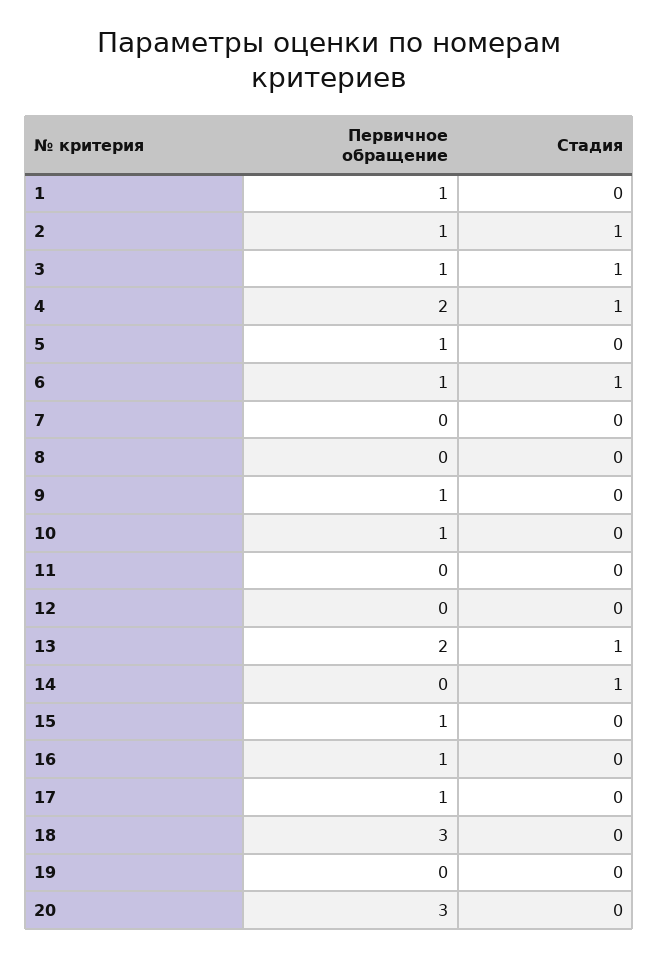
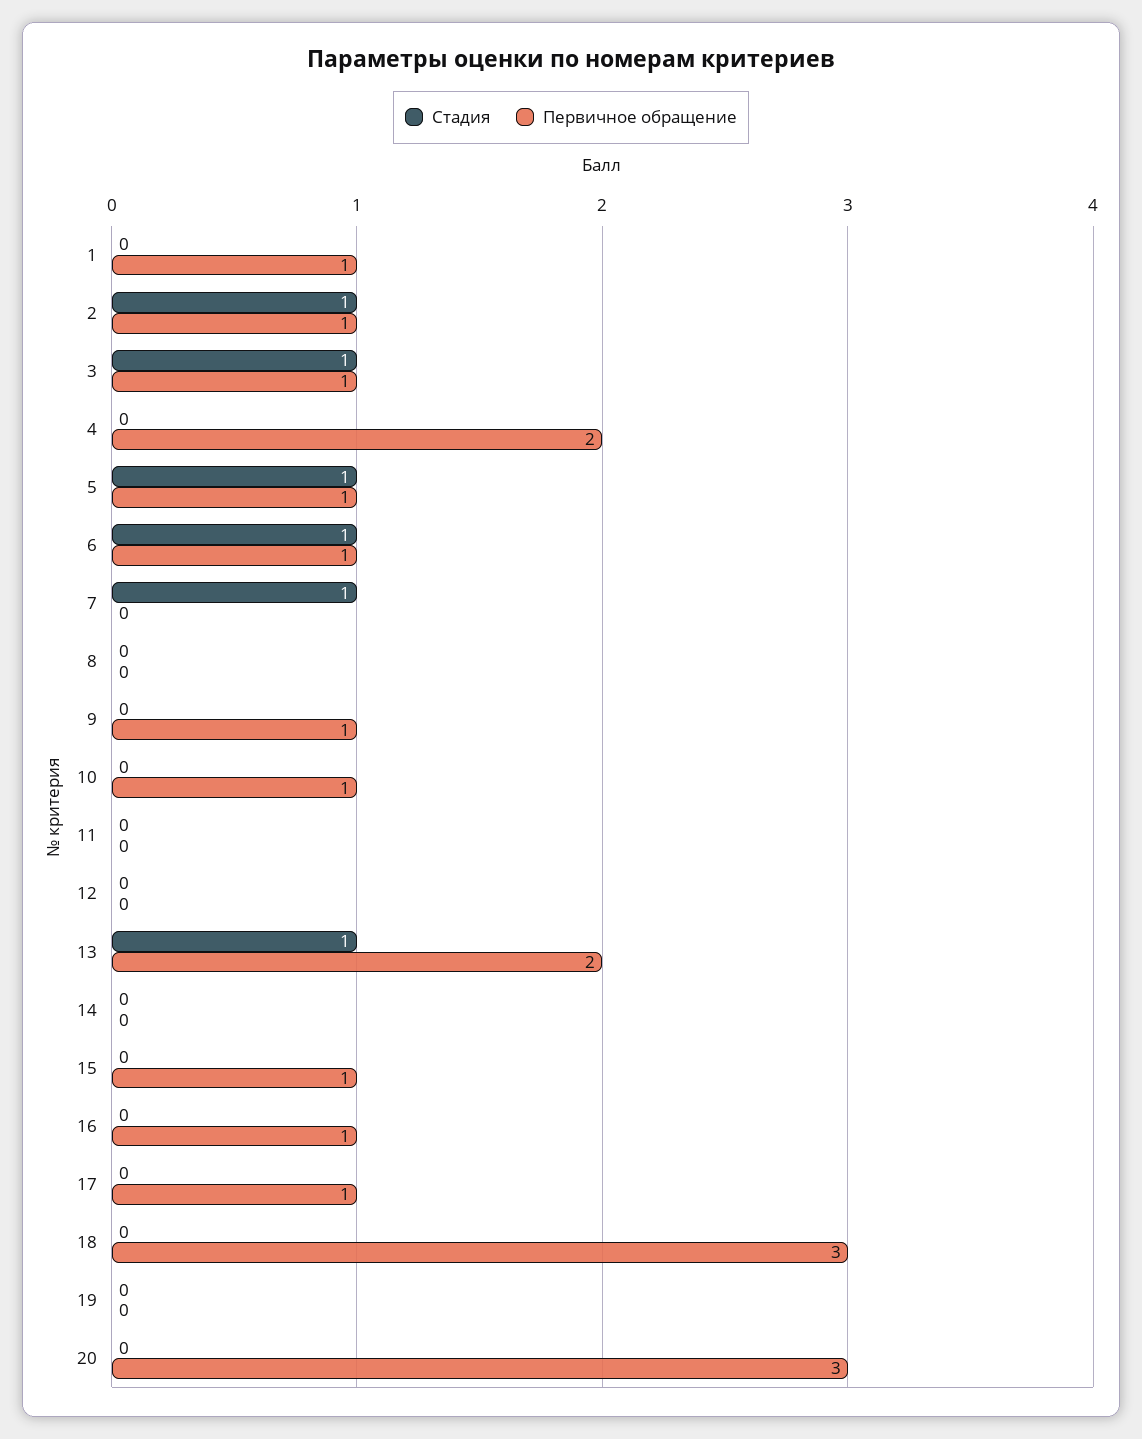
  {
    "Первичное обращение": {
      "1": 1,
      "2": 1,
      "3": 1,
      "4": 2,
      "5": 1,
      "6": 1,
      "7": 0,
      "8": 0,
      "9": 1,
      "10": 1,
      "11": 0,
      "12": 0,
      "13": 2,
      "14": 0,
      "15": 1,
      "16": 1,
      "17": 1,
      "18": 3,
      "19": 0,
      "20": 3
    },
    "Стадия": {
      "1": 0,
      "2": 1,
      "3": 1,
-     "4": 1,
+     "4": 0,
-     "5": 0,
+     "5": 1,
      "6": 1,
-     "7": 0,
+     "7": 1,
      "8": 0,
      "9": 0,
      "10": 0,
      "11": 0,
      "12": 0,
      "13": 1,
-     "14": 1,
+     "14": 0,
      "15": 0,
      "16": 0,
      "17": 0,
      "18": 0,
      "19": 0,
      "20": 0
    }
  }

